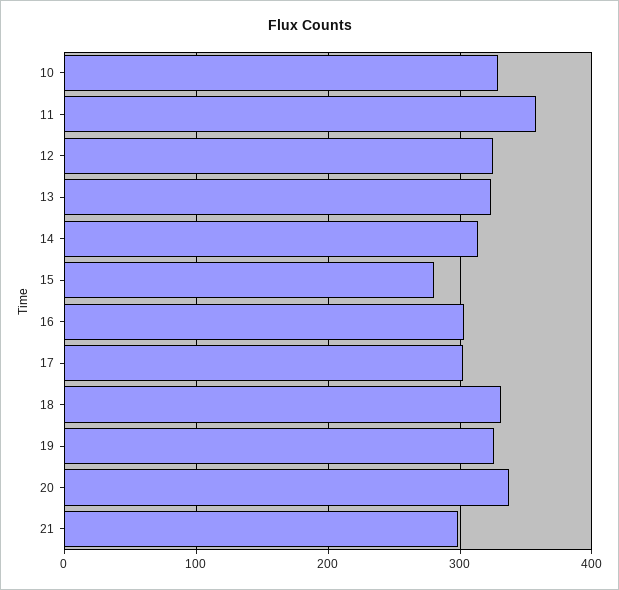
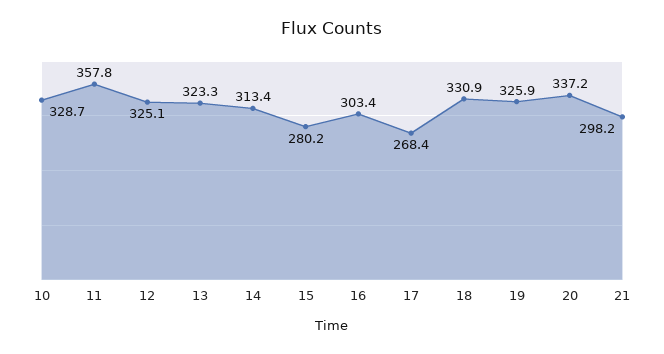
  {
    "10": 328.7,
    "11": 357.8,
    "12": 325.1,
    "13": 323.3,
    "14": 313.4,
    "15": 280.2,
    "16": 303.4,
-   "17": 300,
+   "17": 268.4,
    "18": 330.9,
    "19": 325.9,
    "20": 337.2,
    "21": 298.2
  }

